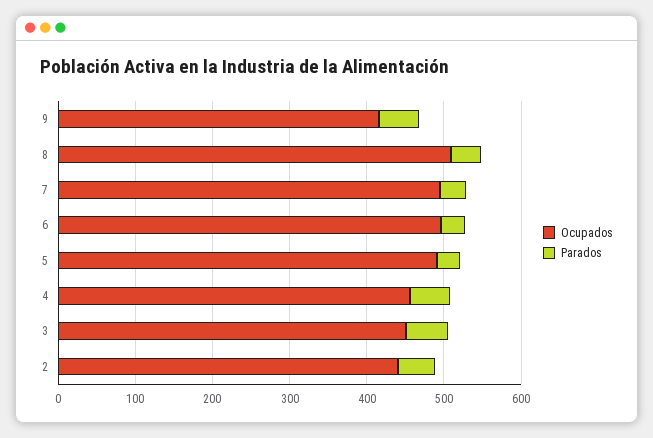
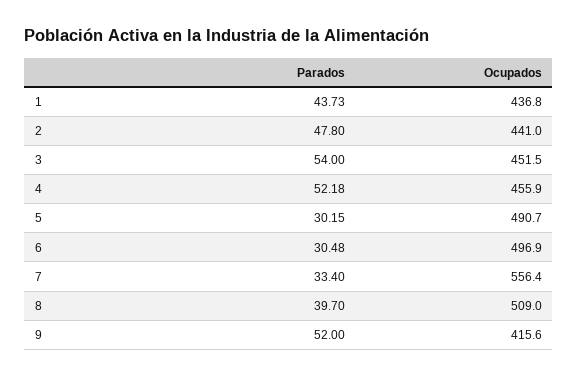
  {
    "Ocupados": {
      "9": 415.6,
      "8": 509,
-     "7": 500,
+     "7": 556.4,
      "6": 496.9,
      "5": 490.7,
      "4": 455.9,
      "3": 451.5,
-     "2": 441
+     "2": 441,
+     "1": 436.8
    },
    "Parados": {
      "9": 52,
      "8": 39.7,
      "7": 33.4,
      "6": 30.48,
      "5": 30.15,
      "4": 52.18,
      "3": 54,
-     "2": 47.8
+     "2": 47.8,
+     "1": 43.73
    }
  }

